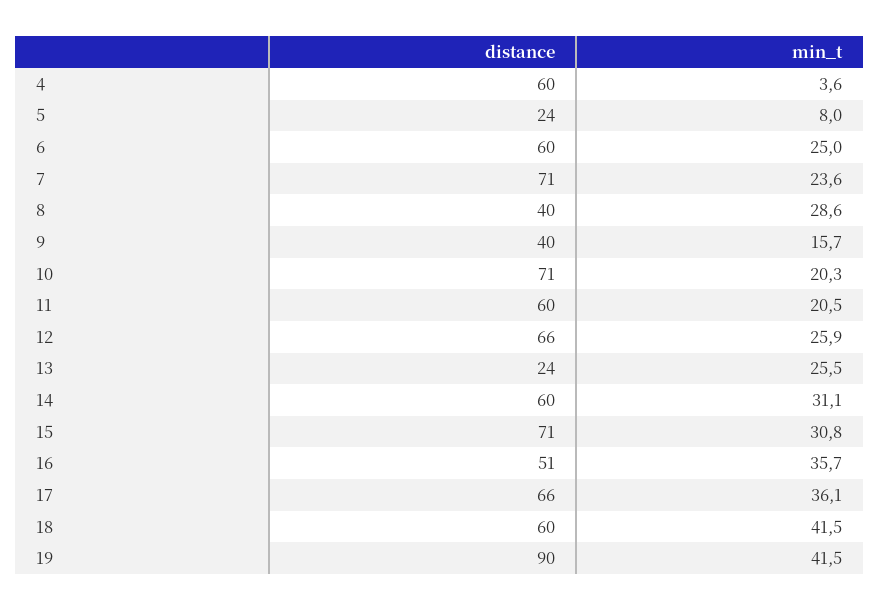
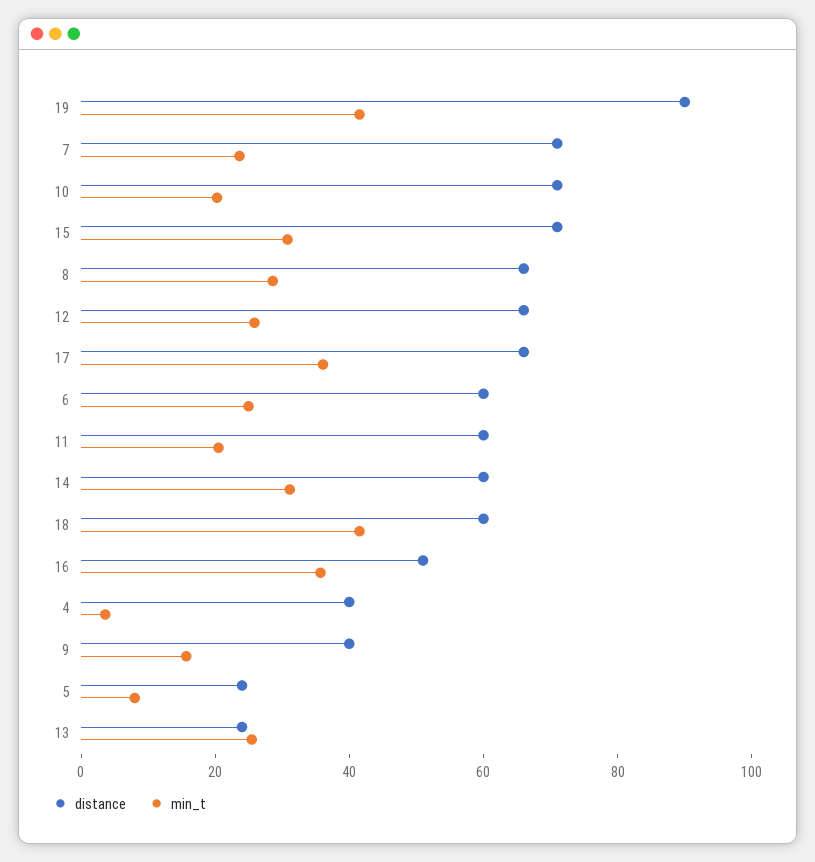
  {
    "distance": {
-     "4": 60,
+     "4": 40,
      "5": 24,
      "6": 60,
      "7": 71,
-     "8": 40,
+     "8": 65,
      "9": 40,
      "10": 71,
      "11": 60,
      "12": 66,
      "13": 24,
      "14": 60,
      "15": 71,
      "16": 51,
      "17": 66,
      "18": 60,
      "19": 90
    },
    "min_t": {
      "4": 3.6,
      "5": 8,
      "6": 25,
      "7": 23.6,
      "8": 28.6,
      "9": 15.7,
      "10": 20.3,
      "11": 20.5,
      "12": 25.9,
      "13": 25.5,
      "14": 31.1,
      "15": 30.8,
      "16": 35.7,
      "17": 36.1,
      "18": 41.5,
      "19": 41.5
    }
  }

